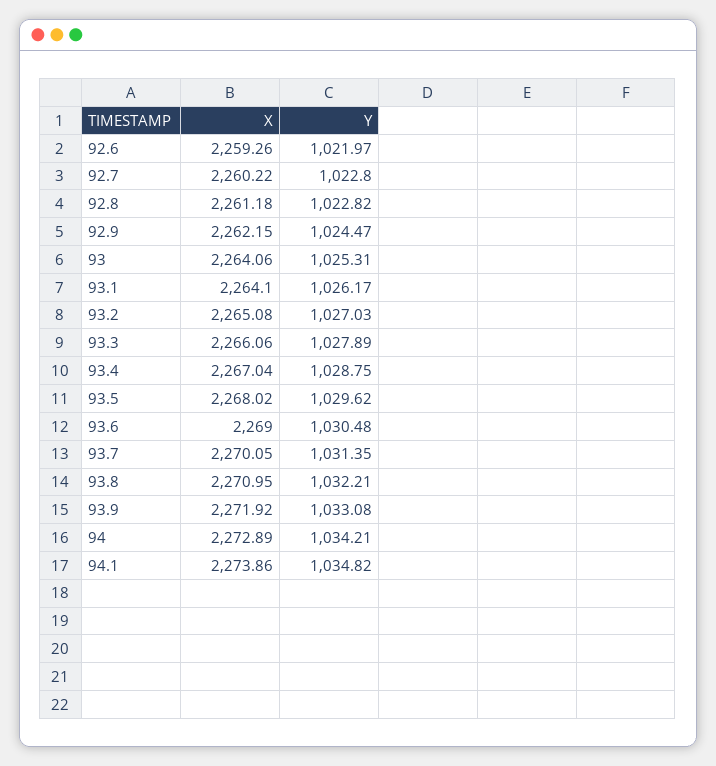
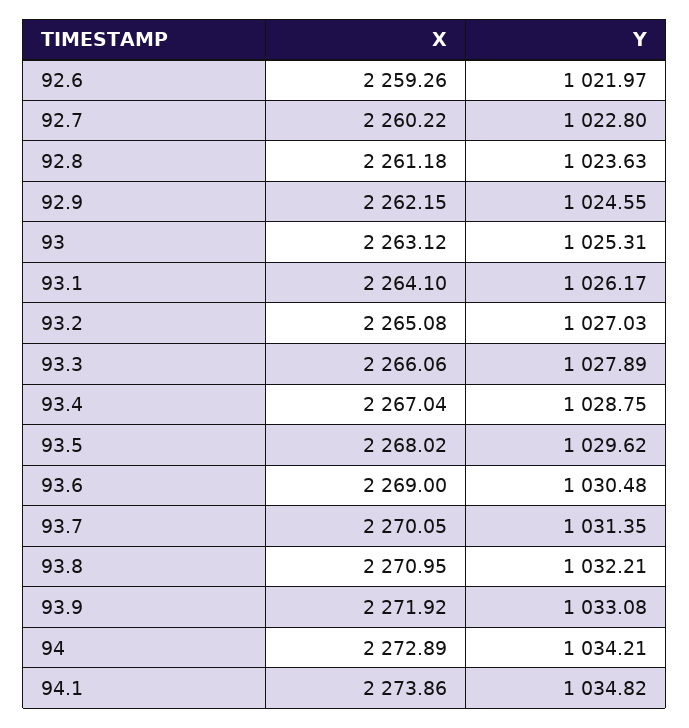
  {
    "X": {
      "92.6": 2259.26,
      "92.7": 2260.22,
      "92.8": 2261.18,
      "92.9": 2262.15,
-     "93": 2264.06,
+     "93": 2263.12,
      "93.1": 2264.1,
      "93.2": 2265.08,
      "93.3": 2266.06,
      "93.4": 2267.04,
      "93.5": 2268.02,
      "93.6": 2269,
      "93.7": 2270.05,
      "93.8": 2270.95,
      "93.9": 2271.92,
      "94": 2272.89,
      "94.1": 2273.86
    },
    "Y": {
      "92.6": 1021.97,
      "92.7": 1022.8,
-     "92.8": 1022.82,
+     "92.8": 1023.63,
-     "92.9": 1024.47,
+     "92.9": 1024.55,
      "93": 1025.31,
      "93.1": 1026.17,
      "93.2": 1027.03,
      "93.3": 1027.89,
      "93.4": 1028.75,
      "93.5": 1029.62,
      "93.6": 1030.48,
      "93.7": 1031.35,
      "93.8": 1032.21,
      "93.9": 1033.08,
      "94": 1034.21,
      "94.1": 1034.82
    }
  }

